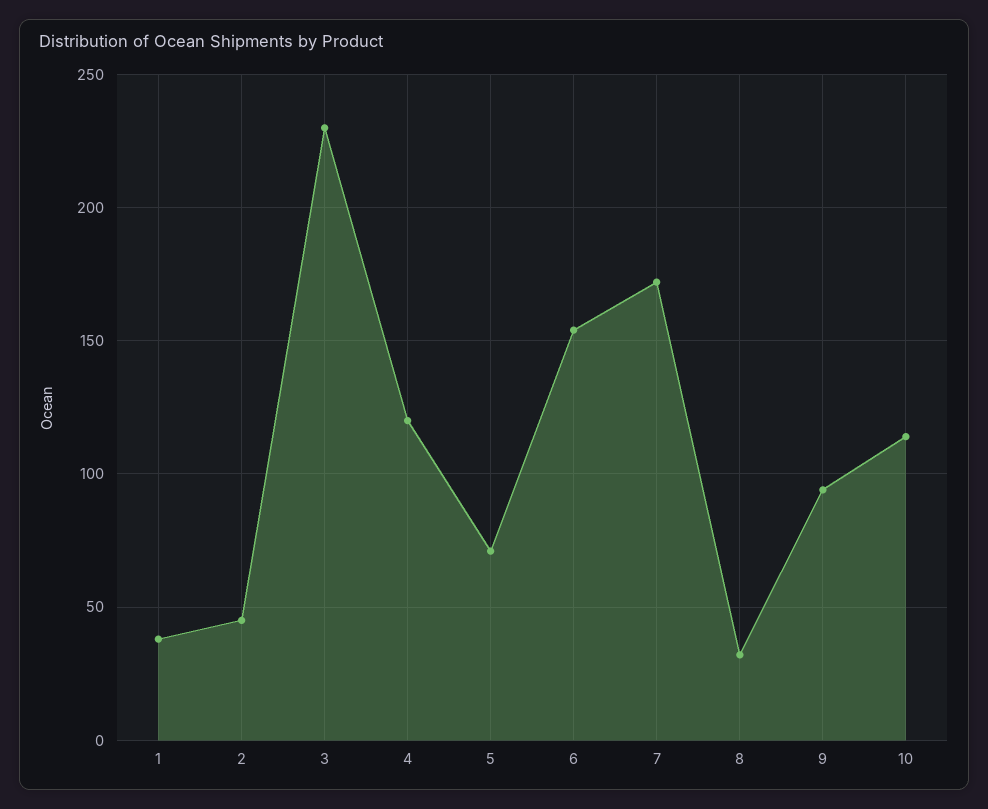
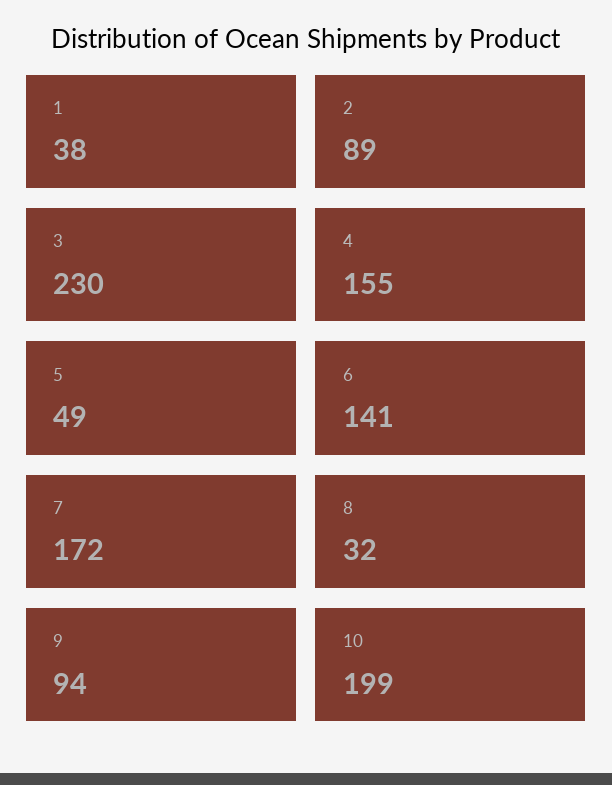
  {
    "1": 38,
-   "2": 45,
+   "2": 89,
    "3": 230,
-   "4": 120,
+   "4": 155,
-   "5": 70,
+   "5": 49,
-   "6": 155,
+   "6": 141,
    "7": 172,
    "8": 32,
    "9": 94,
-   "10": 115
+   "10": 199
  }

